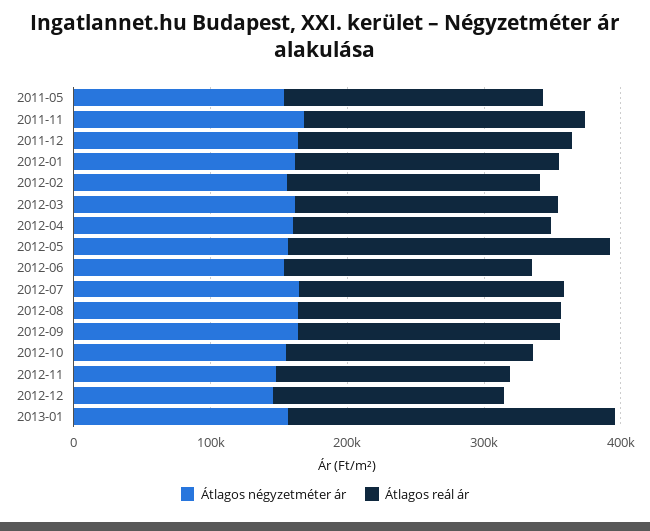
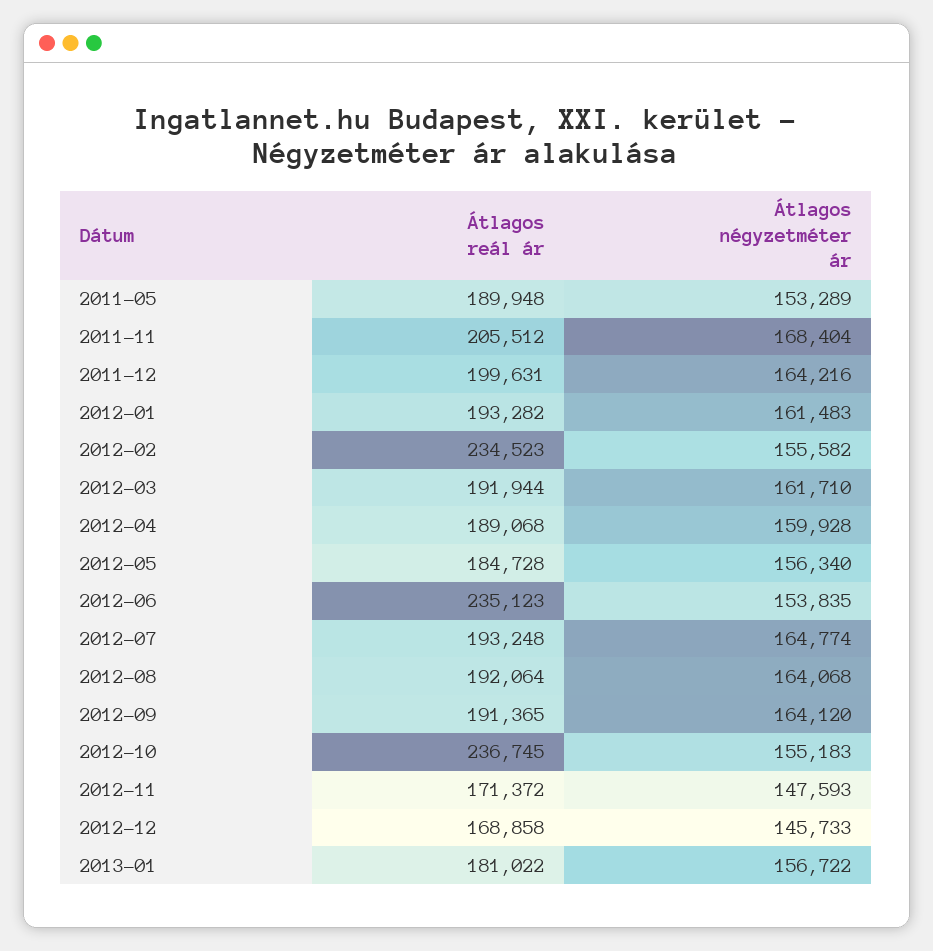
  {
    "Átlagos négyzetméter ár": {
      "2011-05": 153289,
      "2011-11": 168404,
      "2011-12": 164216,
      "2012-01": 161483,
      "2012-02": 155582,
      "2012-03": 161710,
      "2012-04": 159928,
      "2012-05": 156340,
      "2012-06": 153835,
      "2012-07": 164774,
      "2012-08": 164068,
      "2012-09": 164120,
      "2012-10": 155183,
      "2012-11": 147593,
      "2012-12": 145733,
      "2013-01": 156722
    },
    "Átlagos reál ár": {
      "2011-05": 189948,
      "2011-11": 205512,
      "2011-12": 199631,
      "2012-01": 193282,
-     "2012-02": 180000,
+     "2012-02": 234523,
      "2012-03": 191944,
      "2012-04": 189068,
-     "2012-05": 240000,
+     "2012-05": 184728,
-     "2012-06": 180000,
+     "2012-06": 235123,
      "2012-07": 193248,
      "2012-08": 192064,
      "2012-09": 191365,
-     "2012-10": 180000,
+     "2012-10": 236745,
      "2012-11": 171372,
      "2012-12": 168858,
-     "2013-01": 240000
+     "2013-01": 181022
    }
  }

